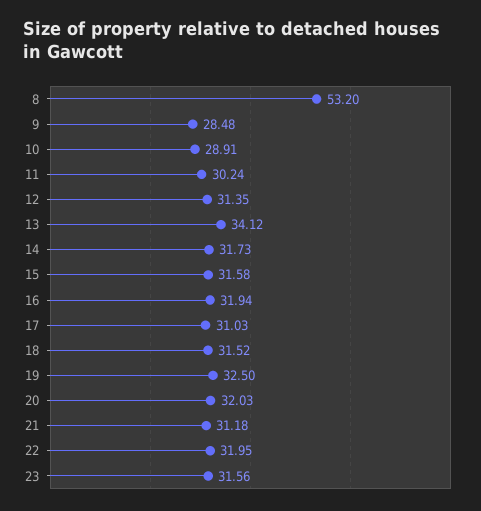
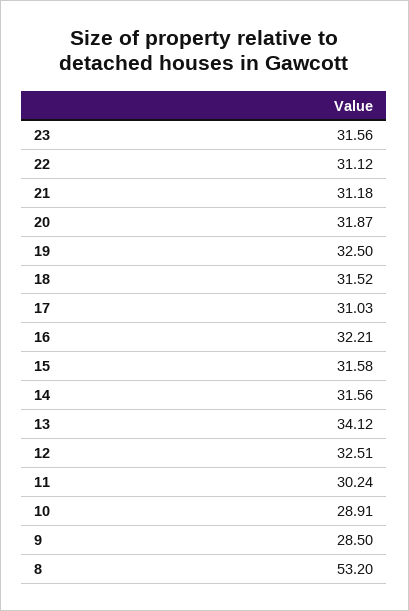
  {
    "8": 53.2,
-   "9": 28.48,
+   "9": 28.5,
    "10": 28.91,
    "11": 30.24,
-   "12": 31.35,
+   "12": 32.51,
    "13": 34.12,
-   "14": 31.73,
+   "14": 31.56,
    "15": 31.58,
-   "16": 31.94,
+   "16": 32.21,
    "17": 31.03,
    "18": 31.52,
    "19": 32.5,
-   "20": 32.03,
+   "20": 31.87,
    "21": 31.18,
-   "22": 31.95,
+   "22": 31.12,
    "23": 31.56
  }

